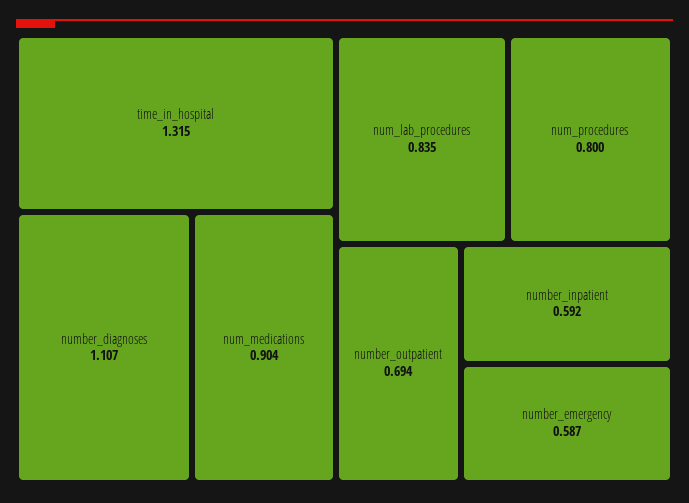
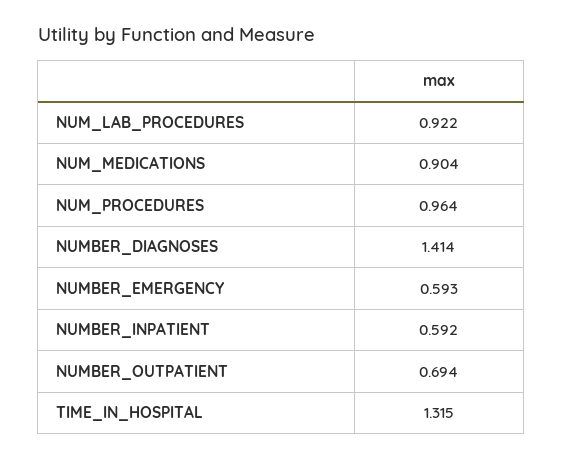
  {
    "time_in_hospital": 1.315,
-   "number_diagnoses": 1.107,
+   "number_diagnoses": 1.414,
    "num_medications": 0.904,
-   "num_lab_procedures": 0.835,
+   "num_lab_procedures": 0.922,
-   "num_procedures": 0.8,
+   "num_procedures": 0.964,
    "number_outpatient": 0.694,
    "number_inpatient": 0.592,
-   "number_emergency": 0.587
+   "number_emergency": 0.593
  }

